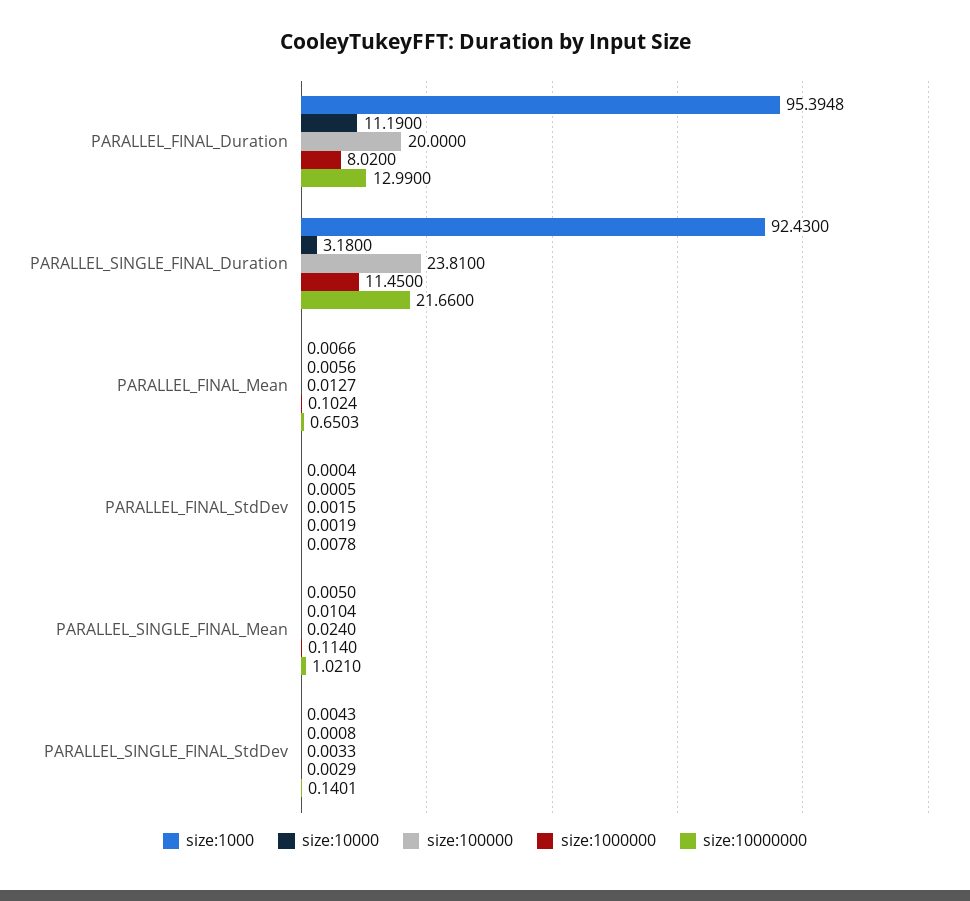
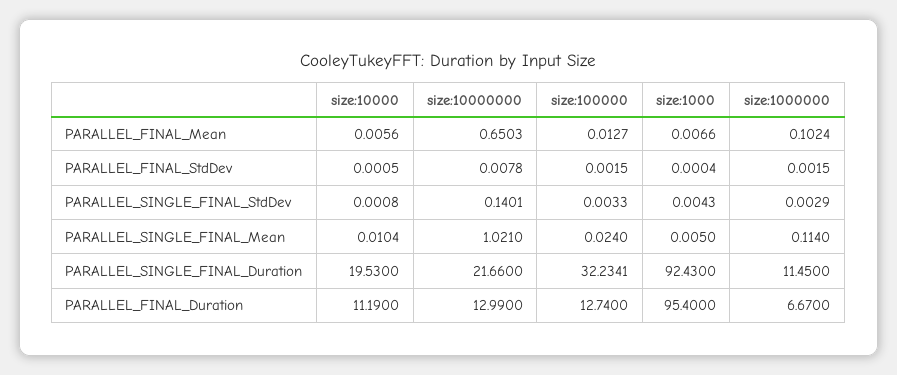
  {
    "size:1000": {
-     "PARALLEL_FINAL_Duration": 95.3948,
+     "PARALLEL_FINAL_Duration": 95.4,
      "PARALLEL_SINGLE_FINAL_Duration": 92.43,
      "PARALLEL_FINAL_Mean": 0.0066,
      "PARALLEL_FINAL_StdDev": 0.0004,
      "PARALLEL_SINGLE_FINAL_Mean": 0.005,
      "PARALLEL_SINGLE_FINAL_StdDev": 0.0043
    },
    "size:10000": {
      "PARALLEL_FINAL_Duration": 11.19,
-     "PARALLEL_SINGLE_FINAL_Duration": 3.18,
+     "PARALLEL_SINGLE_FINAL_Duration": 19.53,
      "PARALLEL_FINAL_Mean": 0.0056,
      "PARALLEL_FINAL_StdDev": 0.0005,
      "PARALLEL_SINGLE_FINAL_Mean": 0.0104,
      "PARALLEL_SINGLE_FINAL_StdDev": 0.0008
    },
    "size:100000": {
-     "PARALLEL_FINAL_Duration": 20,
+     "PARALLEL_FINAL_Duration": 12.74,
-     "PARALLEL_SINGLE_FINAL_Duration": 23.81,
+     "PARALLEL_SINGLE_FINAL_Duration": 32.2341,
      "PARALLEL_FINAL_Mean": 0.0127,
      "PARALLEL_FINAL_StdDev": 0.0015,
      "PARALLEL_SINGLE_FINAL_Mean": 0.024,
      "PARALLEL_SINGLE_FINAL_StdDev": 0.0033
    },
    "size:1000000": {
-     "PARALLEL_FINAL_Duration": 8.02,
+     "PARALLEL_FINAL_Duration": 6.67,
      "PARALLEL_SINGLE_FINAL_Duration": 11.45,
      "PARALLEL_FINAL_Mean": 0.1024,
-     "PARALLEL_FINAL_StdDev": 0.0019,
+     "PARALLEL_FINAL_StdDev": 0.0015,
      "PARALLEL_SINGLE_FINAL_Mean": 0.114,
      "PARALLEL_SINGLE_FINAL_StdDev": 0.0029
    },
    "size:10000000": {
      "PARALLEL_FINAL_Duration": 12.99,
      "PARALLEL_SINGLE_FINAL_Duration": 21.66,
      "PARALLEL_FINAL_Mean": 0.6503,
      "PARALLEL_FINAL_StdDev": 0.0078,
      "PARALLEL_SINGLE_FINAL_Mean": 1.021,
      "PARALLEL_SINGLE_FINAL_StdDev": 0.1401
    }
  }

